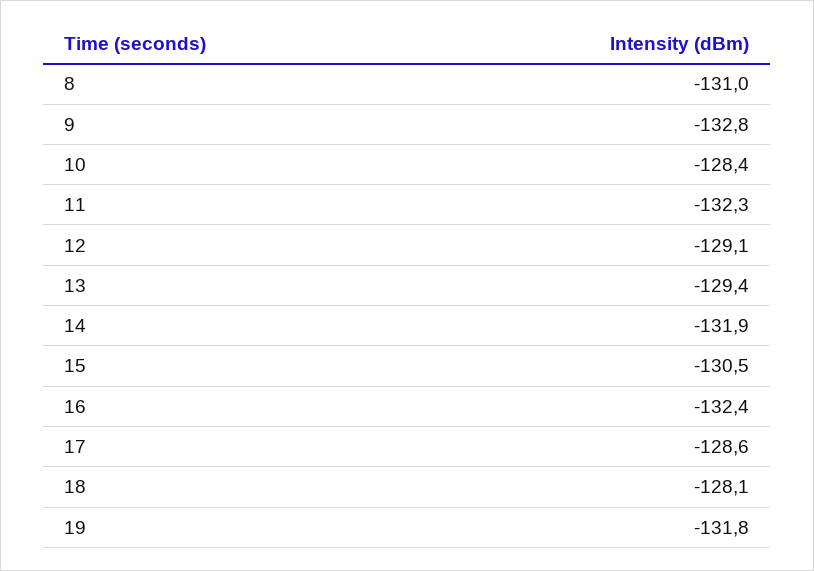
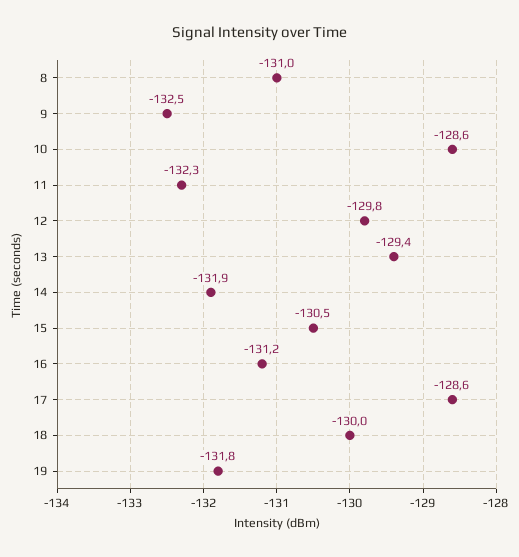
  {
    "8": -131,
-   "9": -132.8,
+   "9": -132.5,
-   "10": -128.4,
+   "10": -128.6,
    "11": -132.3,
-   "12": -129.1,
+   "12": -129.8,
    "13": -129.4,
    "14": -131.9,
    "15": -130.5,
-   "16": -132.4,
+   "16": -131.2,
    "17": -128.6,
-   "18": -128.1,
+   "18": -130,
    "19": -131.8
  }

